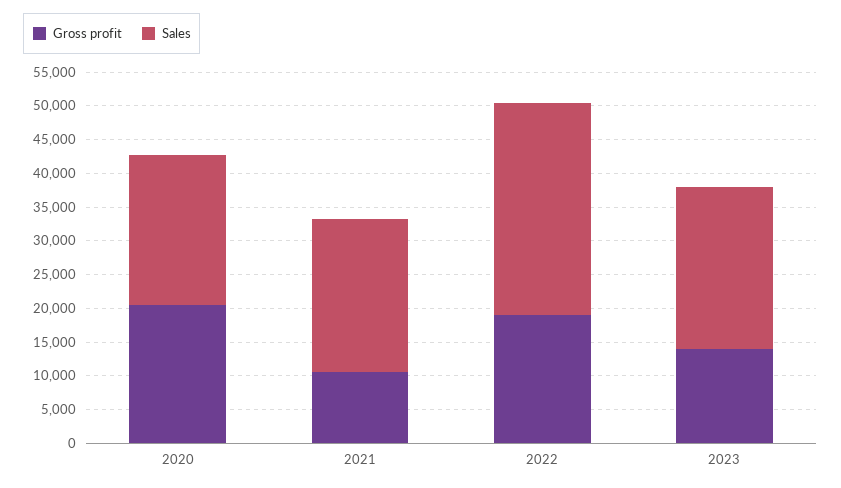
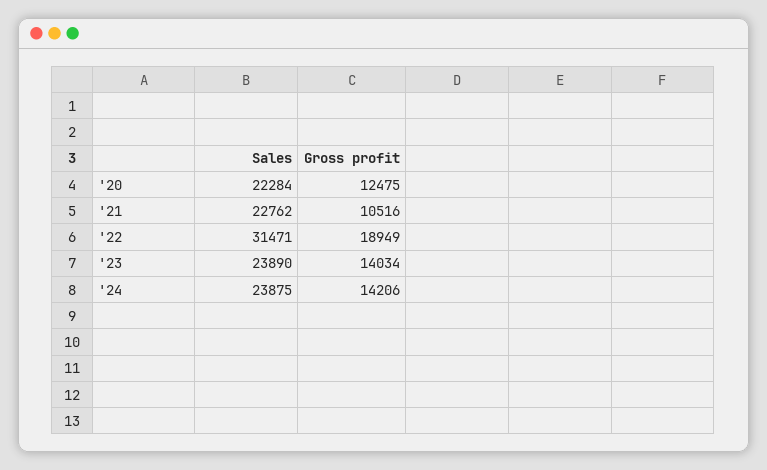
  {
    "Gross profit": {
-     "2020": 20000,
+     "2020": 12475,
      "2021": 10516,
      "2022": 18949,
-     "2023": 14034
+     "2023": 14034,
+     "'24": 14206
    },
    "Sales": {
      "2020": 22284,
      "2021": 22762,
      "2022": 31471,
-     "2023": 23890
+     "2023": 23890,
+     "'24": 23875
    }
  }

